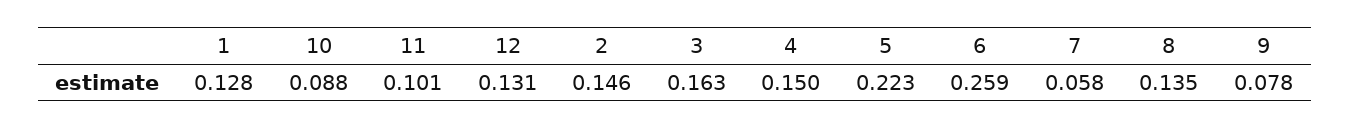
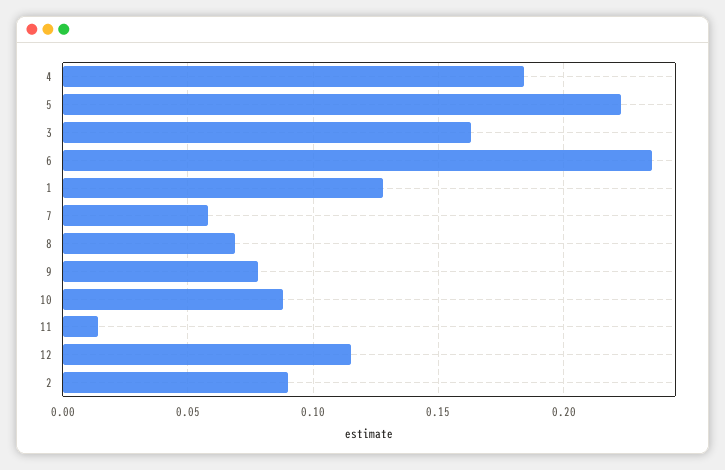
  {
    "1": 0.128,
    "10": 0.088,
-   "11": 0.101,
+   "11": 0.015,
-   "12": 0.131,
+   "12": 0.115,
-   "2": 0.146,
+   "2": 0.09,
    "3": 0.163,
-   "4": 0.15,
+   "4": 0.185,
    "5": 0.223,
-   "6": 0.259,
+   "6": 0.235,
    "7": 0.058,
-   "8": 0.135,
+   "8": 0.07,
    "9": 0.078
  }

